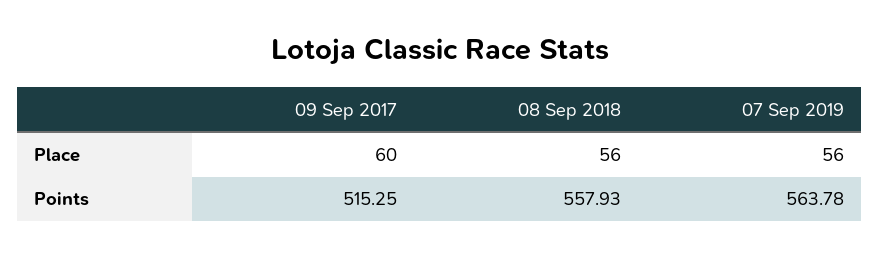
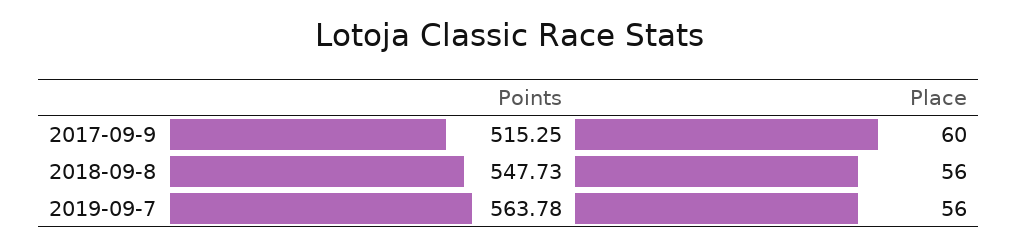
  {
    "09 Sep 2017": {
      "Place": 60,
      "Points": 515.25
    },
    "08 Sep 2018": {
      "Place": 56,
-     "Points": 557.93
+     "Points": 547.73
    },
    "07 Sep 2019": {
      "Place": 56,
      "Points": 563.78
    }
  }

